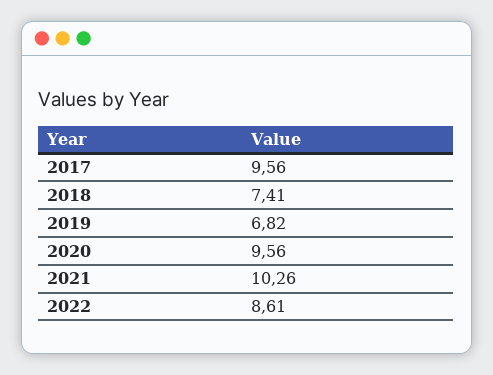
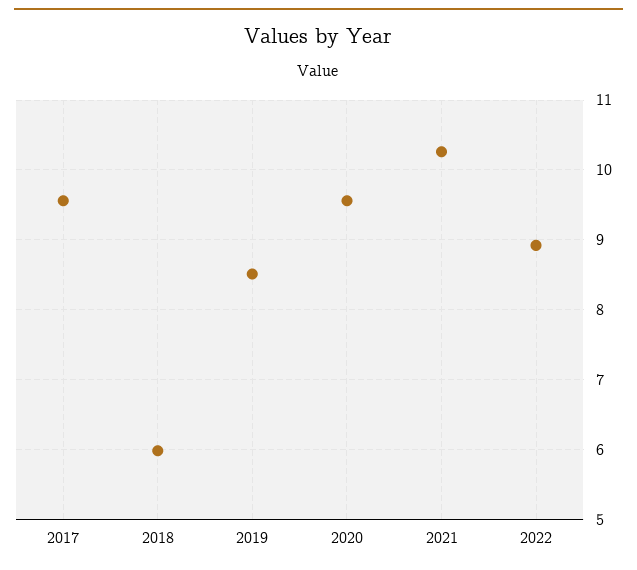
  {
    "2017": 9.56,
-   "2018": 7.41,
+   "2018": 6,
-   "2019": 6.82,
+   "2019": 8.5,
    "2020": 9.56,
    "2021": 10.26,
-   "2022": 8.61
+   "2022": 8.9
  }

